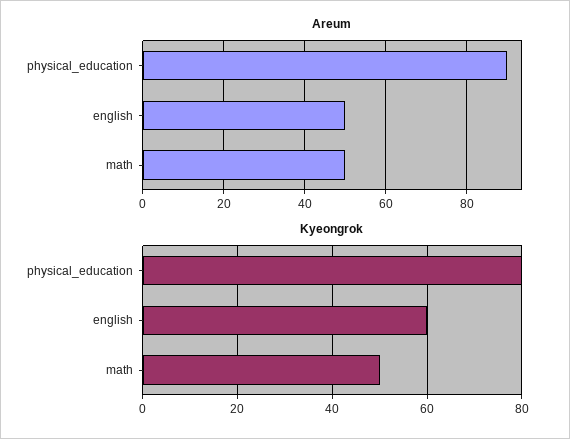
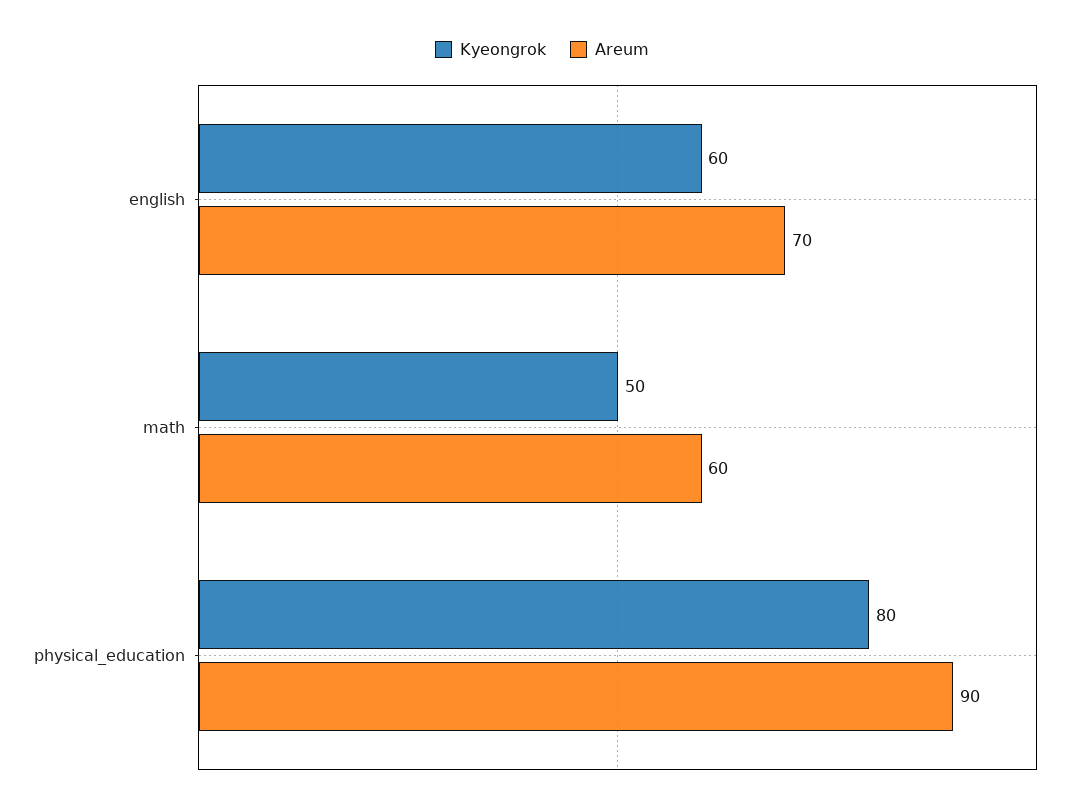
  {
    "Areum": {
      "physical_education": 90,
-     "english": 50,
+     "english": 70,
-     "math": 50
+     "math": 60
    },
    "Kyeongrok": {
      "physical_education": 80,
      "english": 60,
      "math": 50
    }
  }

